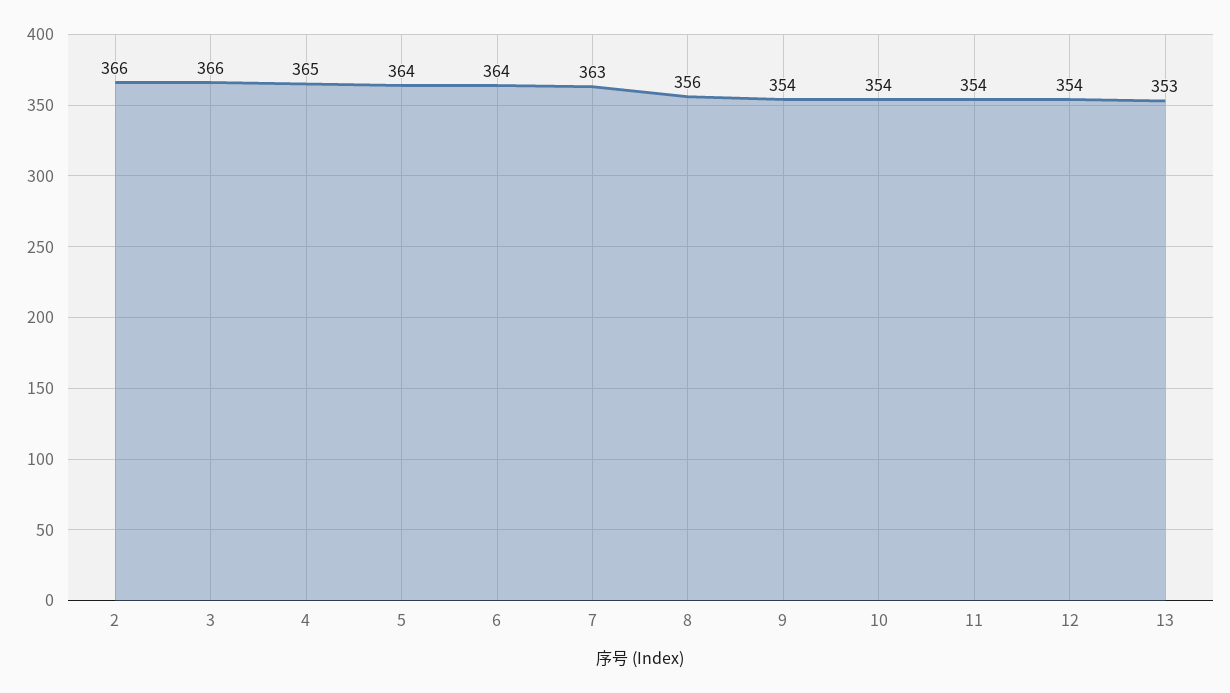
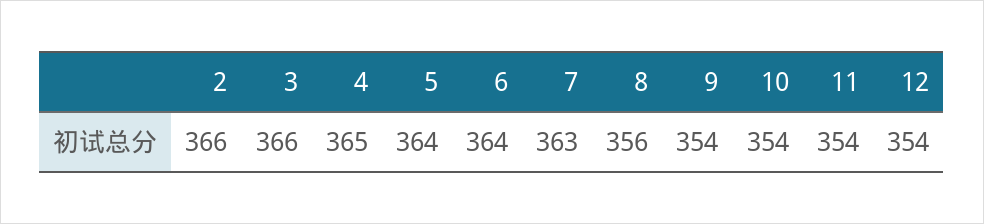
  {
    "2": 366,
    "3": 366,
    "4": 365,
    "5": 364,
    "6": 364,
    "7": 363,
    "8": 356,
    "9": 354,
    "10": 354,
    "11": 354,
-   "12": 354,
+   "12": 354
-   "13": 353
  }

